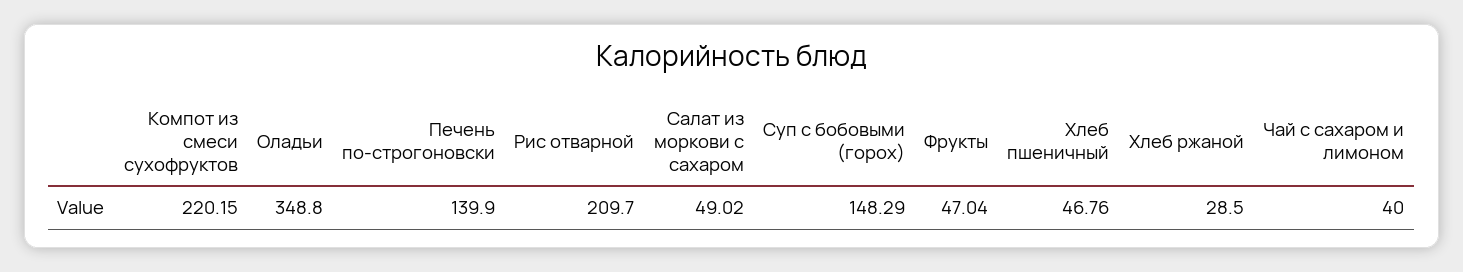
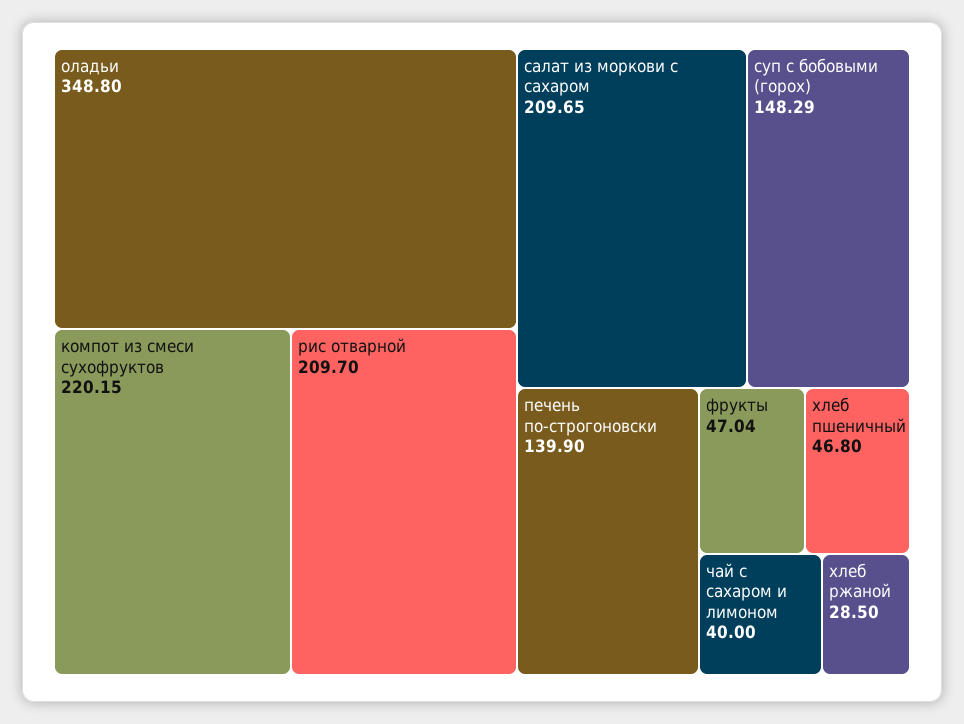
  {
    "Компот из смеси сухофруктов": 220.15,
    "Оладьи": 348.8,
    "Печень по-строгоновски": 139.9,
    "Рис отварной": 209.7,
-   "Салат из моркови с сахаром": 49.02,
+   "Салат из моркови с сахаром": 209.65,
    "Суп с бобовыми (горох)": 148.29,
    "Фрукты": 47.04,
-   "Хлеб пшеничный": 46.76,
+   "Хлеб пшеничный": 46.8,
    "Хлеб ржаной": 28.5,
    "Чай с сахаром и лимоном": 40
  }

